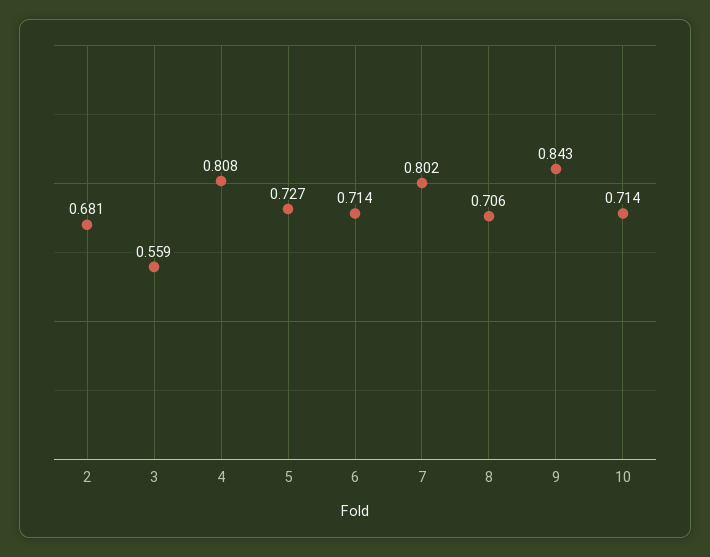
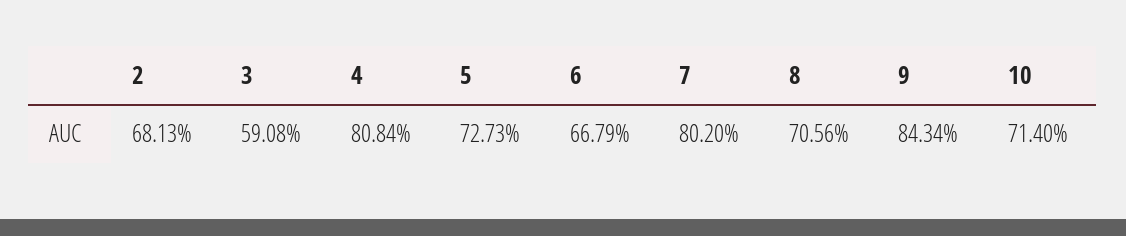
  {
    "2": 0.6813,
-   "3": 0.559,
+   "3": 0.5908,
    "4": 0.8084,
    "5": 0.7273,
-   "6": 0.714,
+   "6": 0.6679,
    "7": 0.802,
    "8": 0.7056,
    "9": 0.8434,
    "10": 0.714
  }

